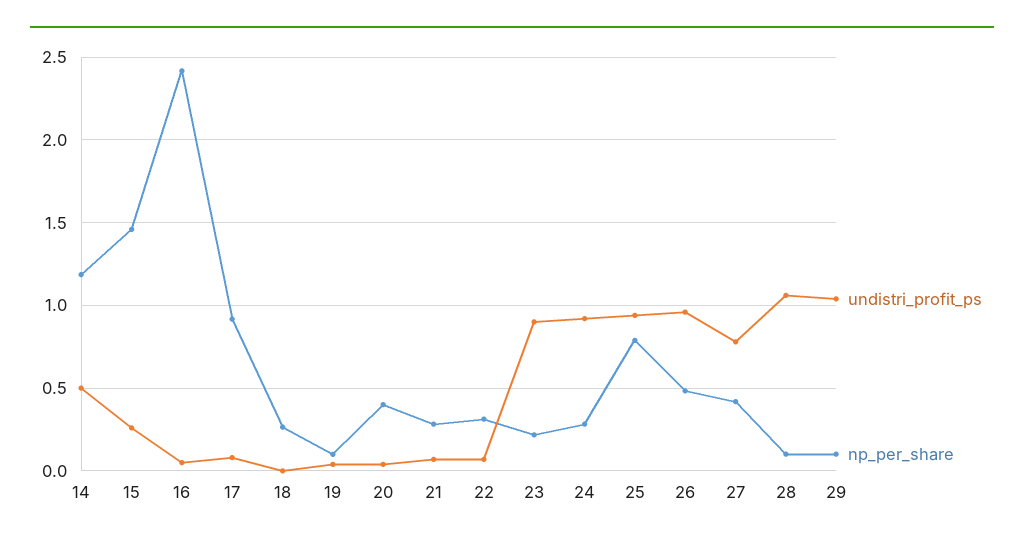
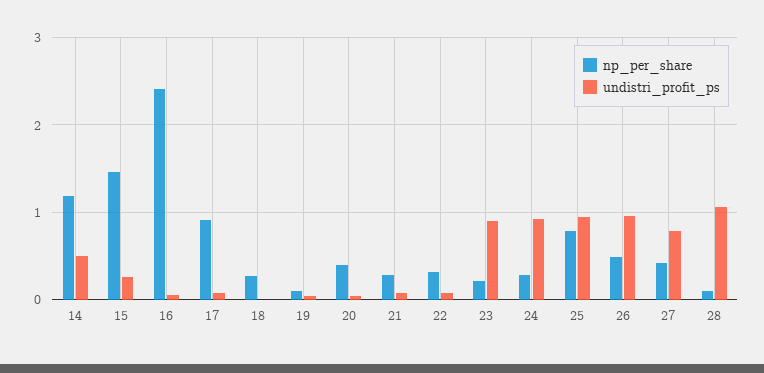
  {
    "undistri_profit_ps": {
      "14": 0.5,
      "15": 0.25,
      "16": 0.05,
      "17": 0.1,
      "18": 0,
      "19": 0.05,
      "20": 0.05,
      "21": 0.05,
      "22": 0.05,
      "23": 0.9,
      "24": 0.9,
      "25": 0.95,
      "26": 0.95,
      "27": 0.8,
-     "28": 1.05,
+     "28": 1.05
-     "29": 1.05
    },
    "np_per_share": {
      "14": 1.2,
      "15": 1.45,
      "16": 2.4,
      "17": 0.9,
      "18": 0.25,
      "19": 0.1,
      "20": 0.4,
      "21": 0.3,
      "22": 0.3,
      "23": 0.2,
      "24": 0.3,
      "25": 0.8,
      "26": 0.5,
      "27": 0.4,
-     "28": 0.1,
+     "28": 0.1
-     "29": 0.1
    }
  }

